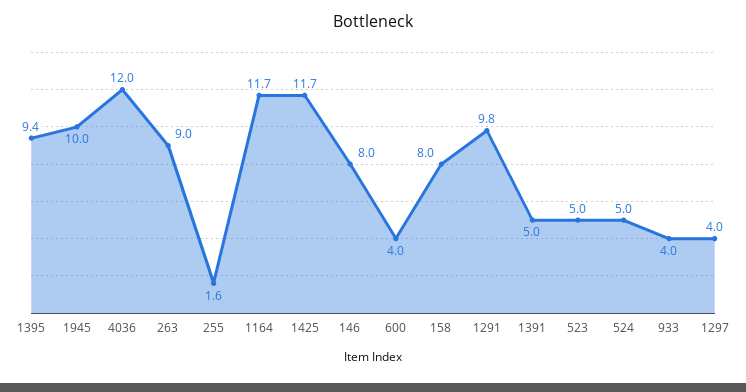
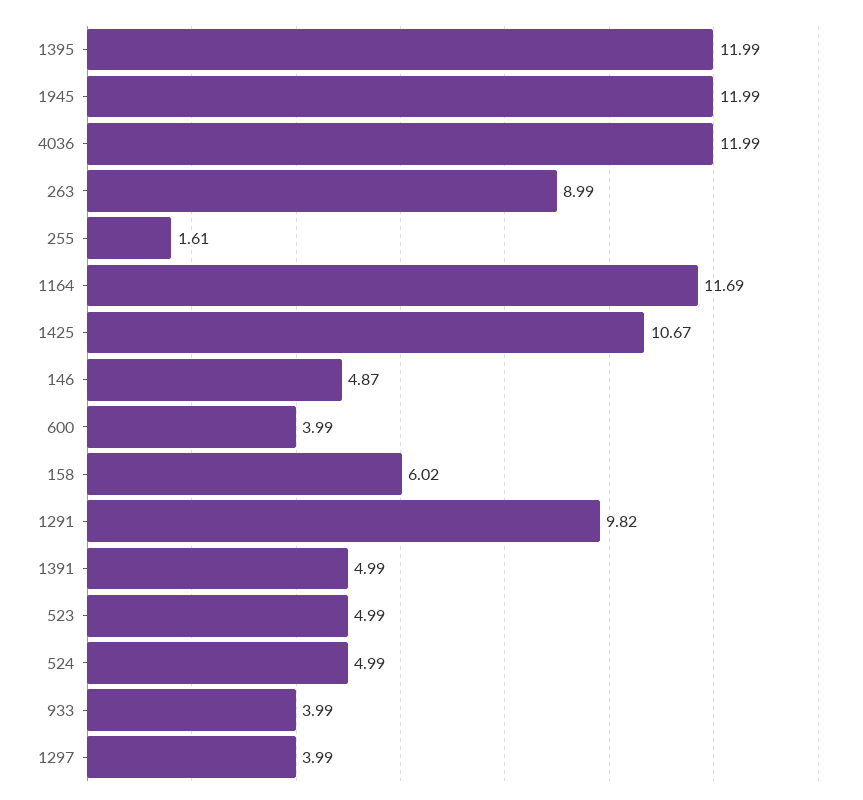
  {
-   "1395": 9.4,
+   "1395": 11.99,
-   "1945": 10,
+   "1945": 11.99,
    "4036": 11.99,
    "263": 8.99,
    "255": 1.61,
    "1164": 11.69,
-   "1425": 11.7,
+   "1425": 10.67,
-   "146": 8,
+   "146": 4.87,
    "600": 3.99,
-   "158": 8,
+   "158": 6.02,
    "1291": 9.82,
    "1391": 4.99,
    "523": 4.99,
    "524": 4.99,
    "933": 3.99,
    "1297": 3.99
  }

